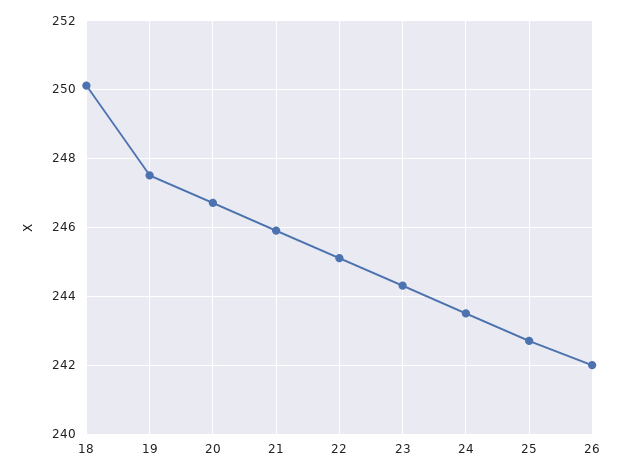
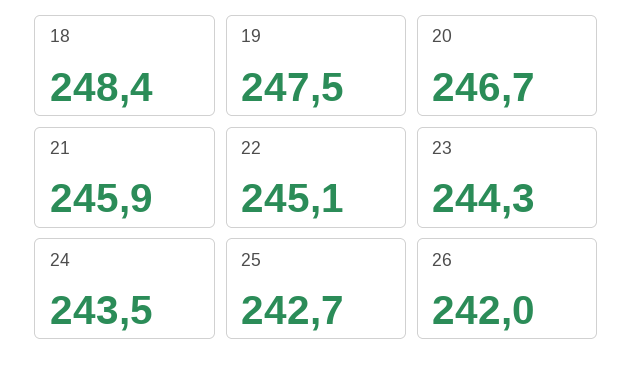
  {
-   "18": 250,
+   "18": 248.4,
    "19": 247.5,
    "20": 246.7,
    "21": 245.9,
    "22": 245.1,
    "23": 244.3,
    "24": 243.5,
    "25": 242.7,
    "26": 242
  }

